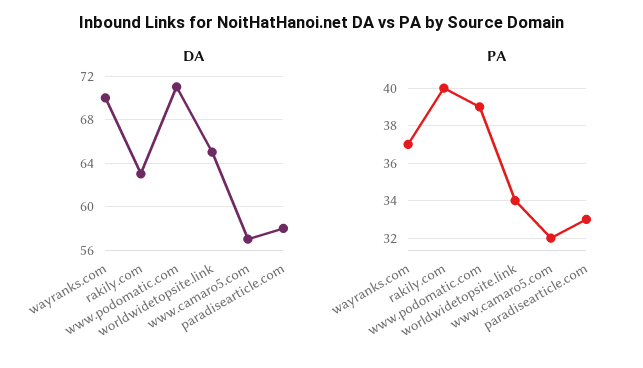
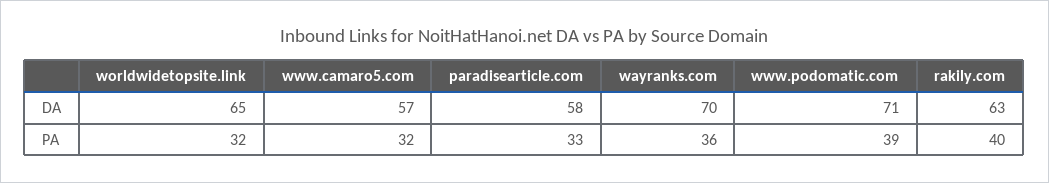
  {
    "DA": {
      "wayranks.com": 70,
      "rakily.com": 63,
      "www.podomatic.com": 71,
      "worldwidetopsite.link": 65,
      "www.camaro5.com": 57,
      "paradisearticle.com": 58
    },
    "PA": {
-     "wayranks.com": 37,
+     "wayranks.com": 36,
      "rakily.com": 40,
      "www.podomatic.com": 39,
-     "worldwidetopsite.link": 34,
+     "worldwidetopsite.link": 32,
      "www.camaro5.com": 32,
      "paradisearticle.com": 33
    }
  }

